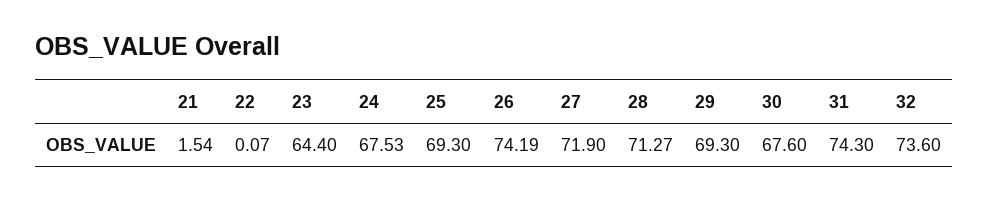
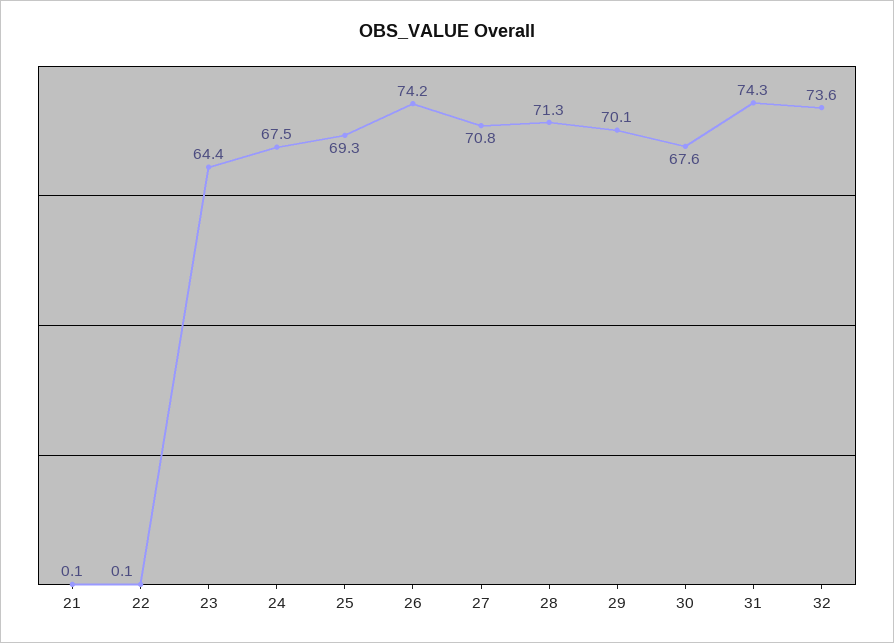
  {
-   "21": 1.54,
+   "21": 0.1,
    "22": 0.07,
    "23": 64.4,
    "24": 67.53,
    "25": 69.3,
    "26": 74.19,
-   "27": 71.9,
+   "27": 70.8,
    "28": 71.27,
-   "29": 69.3,
+   "29": 70.1,
    "30": 67.6,
    "31": 74.3,
    "32": 73.6
  }

